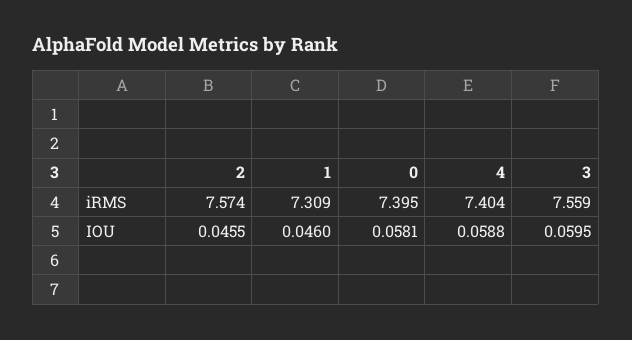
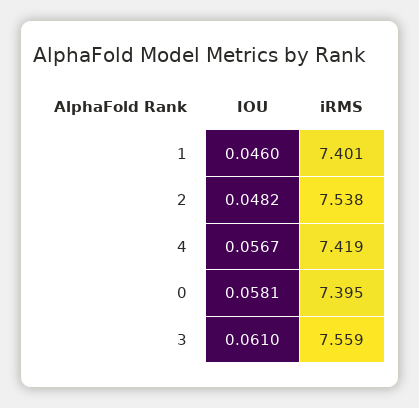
  {
    "2": {
-     "iRMS": 7.574,
+     "iRMS": 7.538,
-     "IOU": 0.0455
+     "IOU": 0.0482
    },
    "1": {
-     "iRMS": 7.309,
+     "iRMS": 7.401,
      "IOU": 0.046
    },
    "0": {
      "iRMS": 7.395,
      "IOU": 0.0581
    },
    "4": {
-     "iRMS": 7.404,
+     "iRMS": 7.419,
-     "IOU": 0.0588
+     "IOU": 0.0567
    },
    "3": {
      "iRMS": 7.559,
-     "IOU": 0.0595
+     "IOU": 0.061
    }
  }

